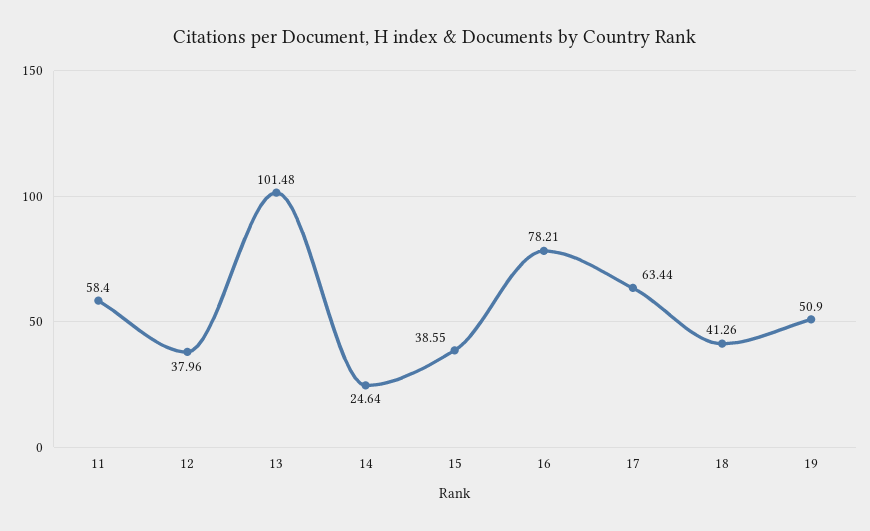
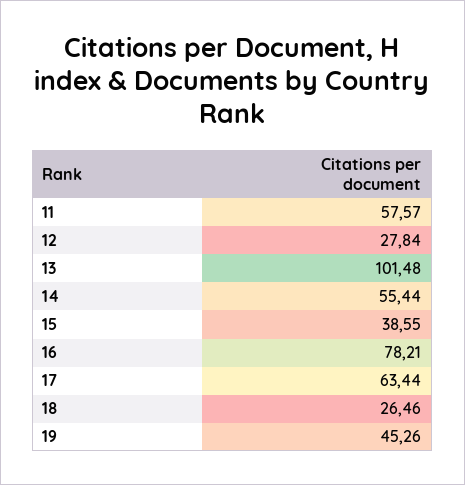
  {
-   "11": 58.4,
+   "11": 57.57,
-   "12": 37.96,
+   "12": 27.84,
    "13": 101.48,
-   "14": 24.64,
+   "14": 55.44,
    "15": 38.55,
    "16": 78.21,
    "17": 63.44,
-   "18": 41.26,
+   "18": 26.46,
-   "19": 50.9
+   "19": 45.26
  }

